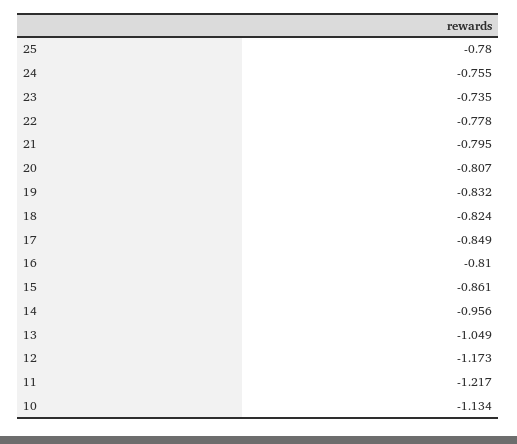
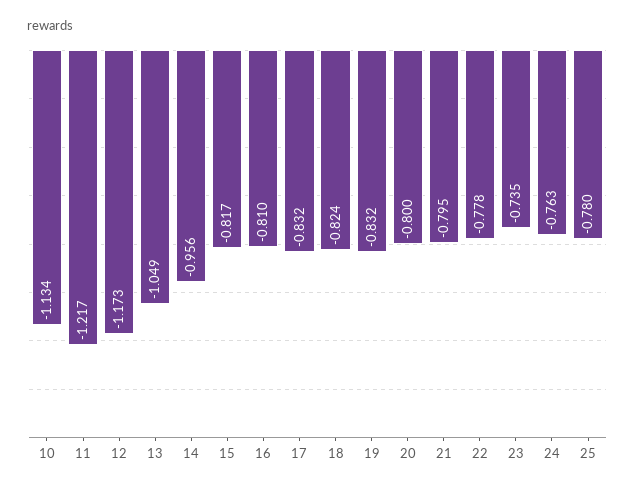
  {
    "25": -0.78,
-   "24": -0.755,
+   "24": -0.763,
    "23": -0.735,
    "22": -0.778,
    "21": -0.795,
-   "20": -0.807,
+   "20": -0.8,
    "19": -0.832,
    "18": -0.824,
-   "17": -0.849,
+   "17": -0.832,
    "16": -0.81,
-   "15": -0.861,
+   "15": -0.817,
    "14": -0.956,
    "13": -1.049,
    "12": -1.173,
    "11": -1.217,
    "10": -1.134
  }

